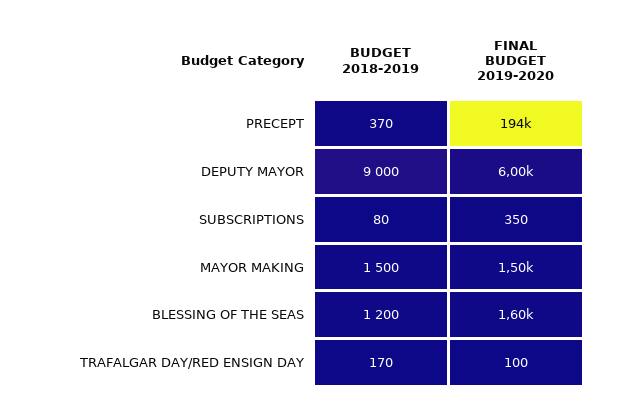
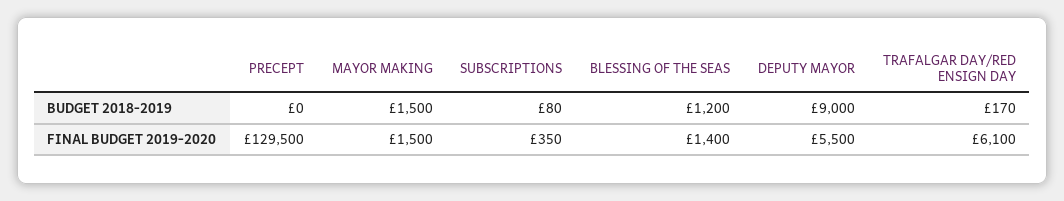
  {
    "BUDGET 2018-2019": {
-     "PRECEPT": 370,
+     "PRECEPT": 0,
      "DEPUTY MAYOR": 9000,
      "SUBSCRIPTIONS": 80,
      "MAYOR MAKING": 1500,
      "BLESSING OF THE SEAS": 1200,
      "TRAFALGAR DAY/RED ENSIGN DAY": 170
    },
    "FINAL BUDGET 2019-2020": {
-     "PRECEPT": 194000,
+     "PRECEPT": 129500,
-     "DEPUTY MAYOR": 6000,
+     "DEPUTY MAYOR": 5500,
      "SUBSCRIPTIONS": 350,
      "MAYOR MAKING": 1500,
-     "BLESSING OF THE SEAS": 1600,
+     "BLESSING OF THE SEAS": 1400,
-     "TRAFALGAR DAY/RED ENSIGN DAY": 100
+     "TRAFALGAR DAY/RED ENSIGN DAY": 6100
    }
  }

